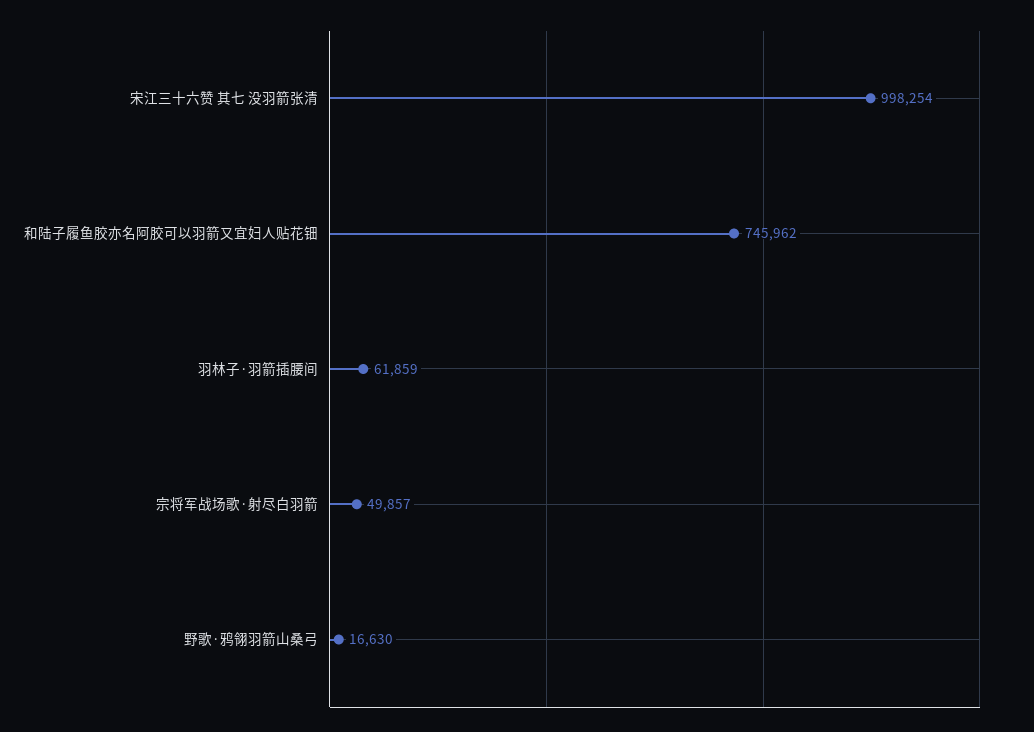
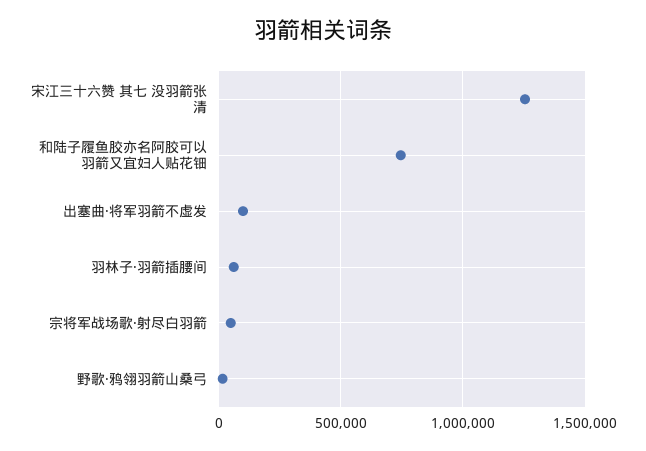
  {
-   "宋江三十六赞 其七 没羽箭张清": 998254,
+   "宋江三十六赞 其七 没羽箭张清": 1250000,
    "和陆子履鱼胶亦名阿胶可以羽箭又宜妇人贴花钿": 745962,
    "羽林子·羽箭插腰间": 61859,
    "宗将军战场歌·射尽白羽箭": 49857,
-   "野歌·鸦翎羽箭山桑弓": 16630
+   "野歌·鸦翎羽箭山桑弓": 16630,
+   "出塞曲·将军羽箭不虚发": 100000
  }

